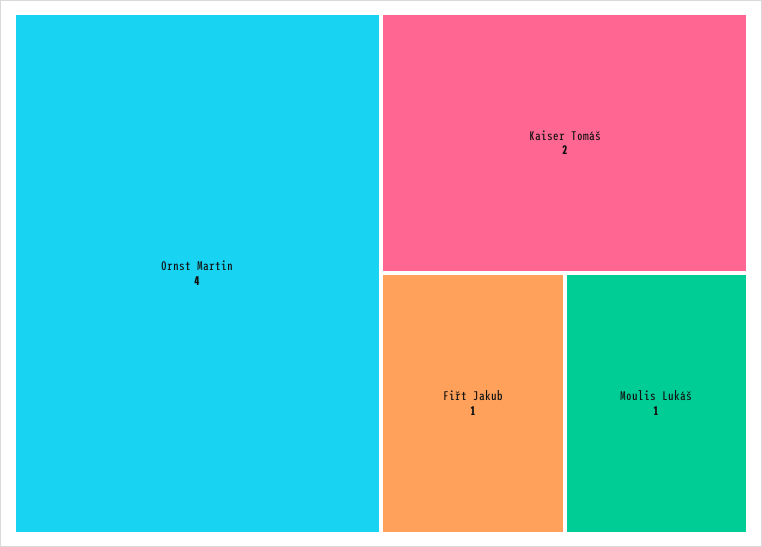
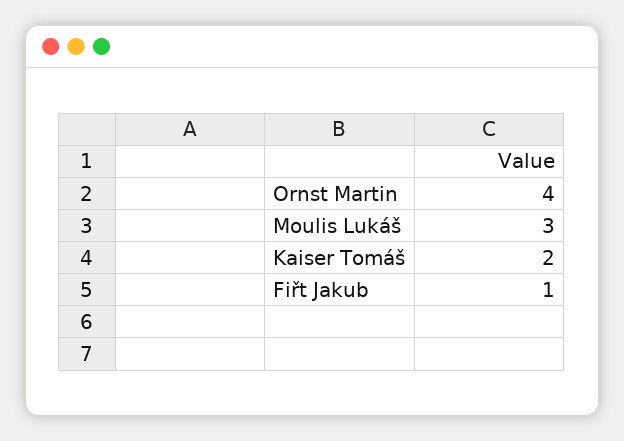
  {
    "Ornst Martin": 4,
    "Kaiser Tomáš": 2,
    "Fiřt Jakub": 1,
-   "Moulis Lukáš": 1
+   "Moulis Lukáš": 3
  }

